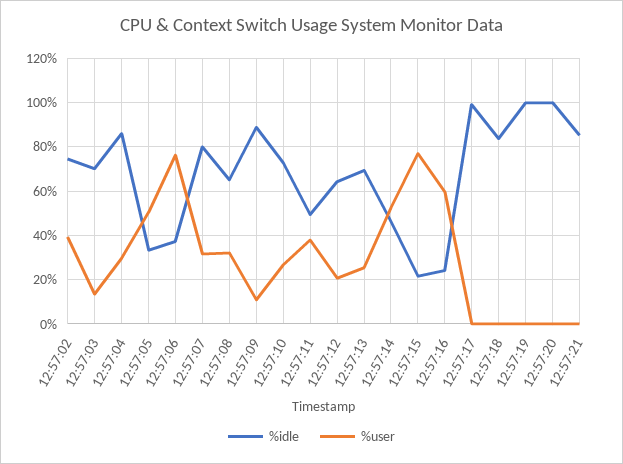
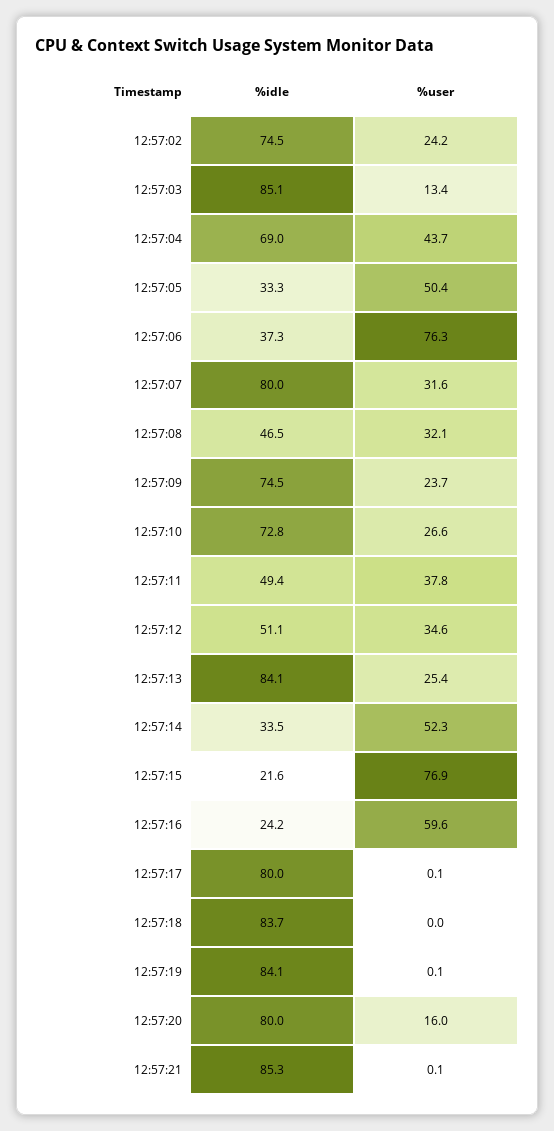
  {
    "%idle": {
      "12:57:02": 74.5,
-     "12:57:03": 70,
+     "12:57:03": 85.1,
-     "12:57:04": 85,
+     "12:57:04": 69,
      "12:57:05": 33.3,
      "12:57:06": 37.3,
      "12:57:07": 80,
-     "12:57:08": 65,
+     "12:57:08": 46.5,
-     "12:57:09": 90,
+     "12:57:09": 74.5,
      "12:57:10": 72.8,
      "12:57:11": 49.4,
-     "12:57:12": 65,
+     "12:57:12": 51.1,
-     "12:57:13": 70,
+     "12:57:13": 84.1,
-     "12:57:14": 45,
+     "12:57:14": 33.5,
      "12:57:15": 21.6,
      "12:57:16": 24.2,
-     "12:57:17": 100,
+     "12:57:17": 80,
      "12:57:18": 83.7,
-     "12:57:19": 100,
+     "12:57:19": 84.1,
-     "12:57:20": 100,
+     "12:57:20": 80,
      "12:57:21": 85.3
    },
    "%user": {
-     "12:57:02": 40,
+     "12:57:02": 24.2,
      "12:57:03": 13.4,
-     "12:57:04": 30,
+     "12:57:04": 43.7,
      "12:57:05": 50.4,
      "12:57:06": 76.3,
      "12:57:07": 31.6,
      "12:57:08": 32.1,
-     "12:57:09": 10,
+     "12:57:09": 23.7,
      "12:57:10": 26.6,
      "12:57:11": 37.8,
-     "12:57:12": 20,
+     "12:57:12": 34.6,
      "12:57:13": 25.4,
      "12:57:14": 52.3,
      "12:57:15": 76.9,
      "12:57:16": 59.6,
      "12:57:17": 0.1,
      "12:57:18": 0,
      "12:57:19": 0.1,
-     "12:57:20": 0,
+     "12:57:20": 16,
      "12:57:21": 0.1
    }
  }

